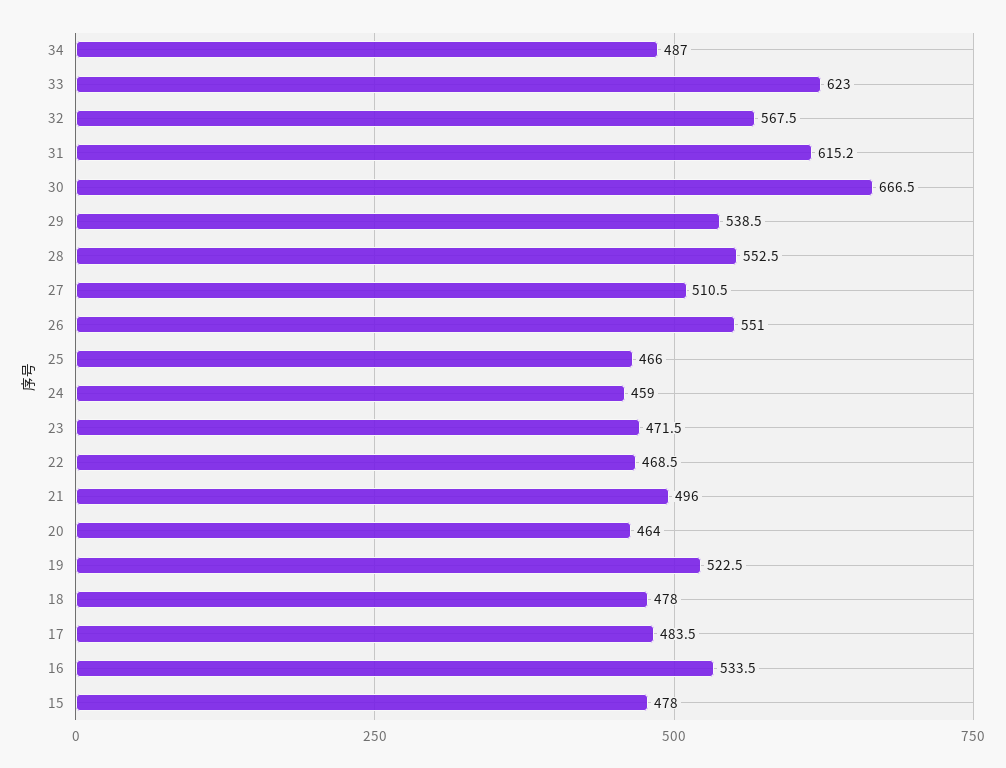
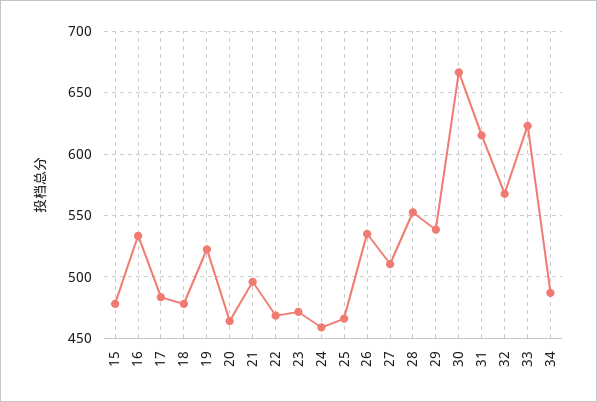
  {
    "34": 487,
    "33": 623,
    "32": 567.5,
    "31": 615.2,
    "30": 666.5,
    "29": 538.5,
    "28": 552.5,
    "27": 510.5,
-   "26": 551,
+   "26": 535,
    "25": 466,
    "24": 459,
    "23": 471.5,
    "22": 468.5,
    "21": 496,
    "20": 464,
    "19": 522.5,
    "18": 478,
    "17": 483.5,
    "16": 533.5,
    "15": 478
  }

